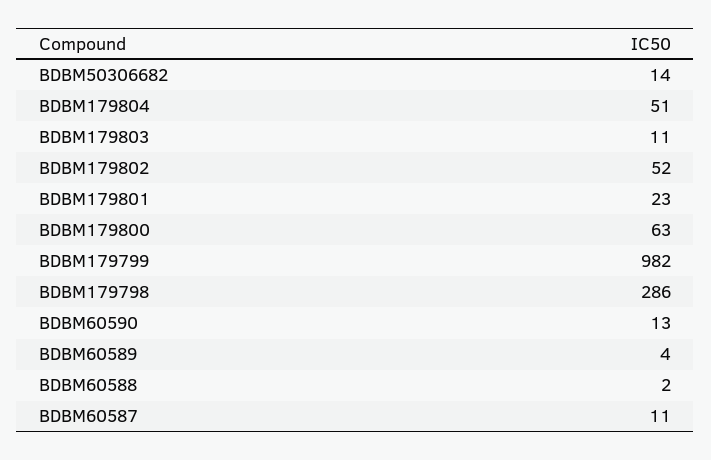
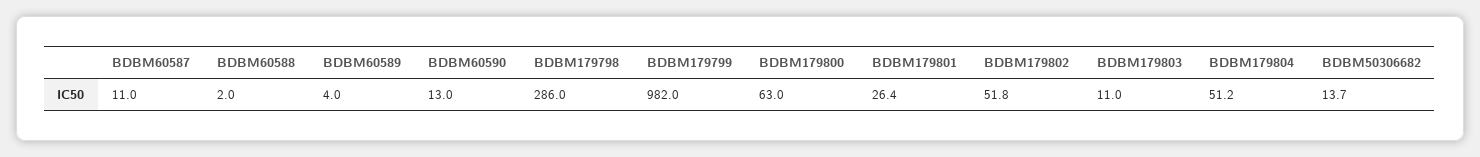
  {
    "BDBM50306682": 13.7,
    "BDBM179804": 51.2,
    "BDBM179803": 11,
    "BDBM179802": 51.8,
-   "BDBM179801": 23,
+   "BDBM179801": 26.4,
    "BDBM179800": 63,
    "BDBM179799": 982,
    "BDBM179798": 286,
    "BDBM60590": 13,
    "BDBM60589": 4,
    "BDBM60588": 2,
    "BDBM60587": 11
  }

